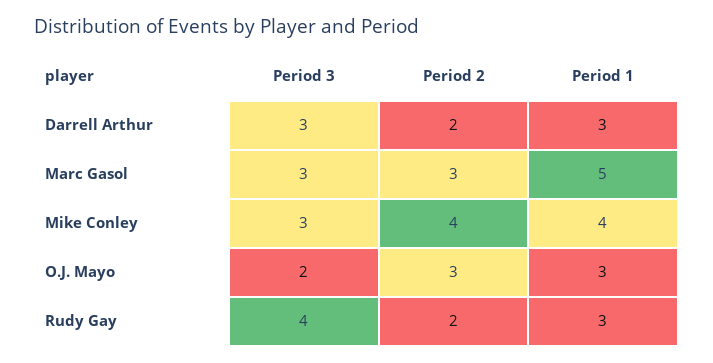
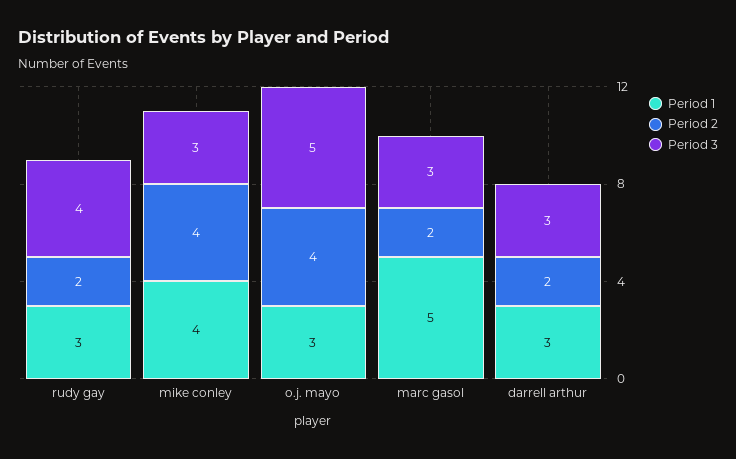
  {
    "Period 3": {
      "Darrell Arthur": 3,
      "Marc Gasol": 3,
      "Mike Conley": 3,
-     "O.J. Mayo": 2,
+     "O.J. Mayo": 5,
      "Rudy Gay": 4
    },
    "Period 2": {
      "Darrell Arthur": 2,
-     "Marc Gasol": 3,
+     "Marc Gasol": 2,
      "Mike Conley": 4,
-     "O.J. Mayo": 3,
+     "O.J. Mayo": 4,
      "Rudy Gay": 2
    },
    "Period 1": {
      "Darrell Arthur": 3,
      "Marc Gasol": 5,
      "Mike Conley": 4,
      "O.J. Mayo": 3,
      "Rudy Gay": 3
    }
  }

